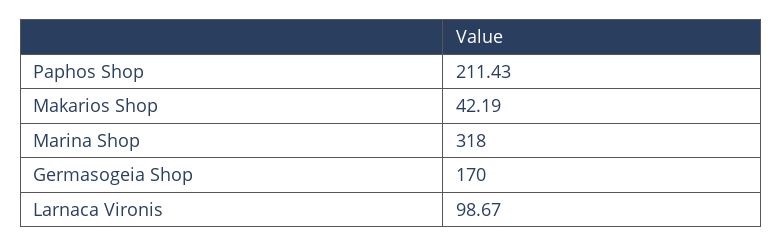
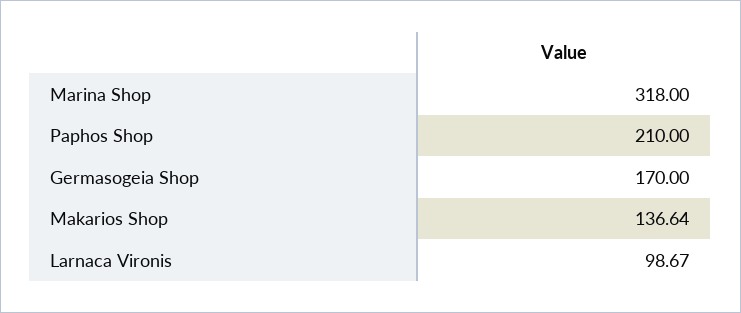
  {
-   "Paphos Shop": 211.43,
+   "Paphos Shop": 210,
-   "Makarios Shop": 42.19,
+   "Makarios Shop": 136.64,
    "Marina Shop": 318,
    "Germasogeia Shop": 170,
    "Larnaca Vironis": 98.67
  }

